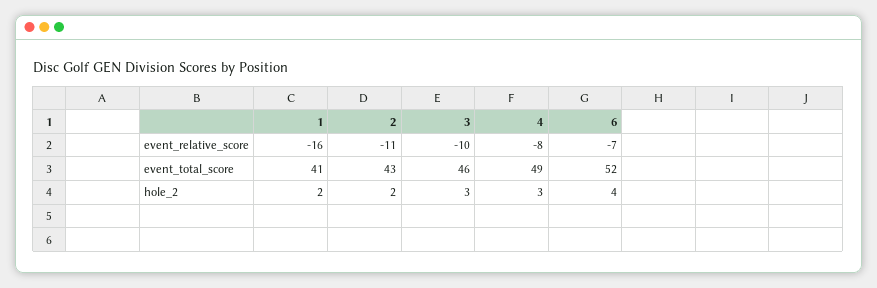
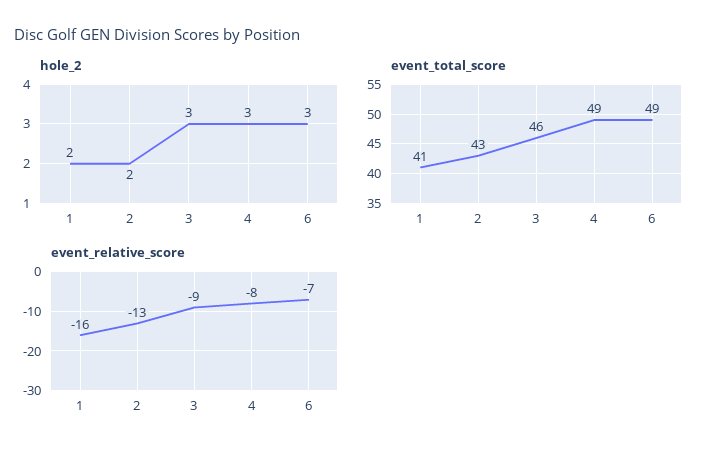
  {
    "event_relative_score": {
      "1": -16,
-     "2": -11,
+     "2": -13,
-     "3": -10,
+     "3": -9,
      "4": -8,
      "6": -7
    },
    "event_total_score": {
      "1": 41,
      "2": 43,
      "3": 46,
      "4": 49,
-     "6": 52
+     "6": 49
    },
    "hole_2": {
      "1": 2,
      "2": 2,
      "3": 3,
      "4": 3,
-     "6": 4
+     "6": 3
    }
  }

